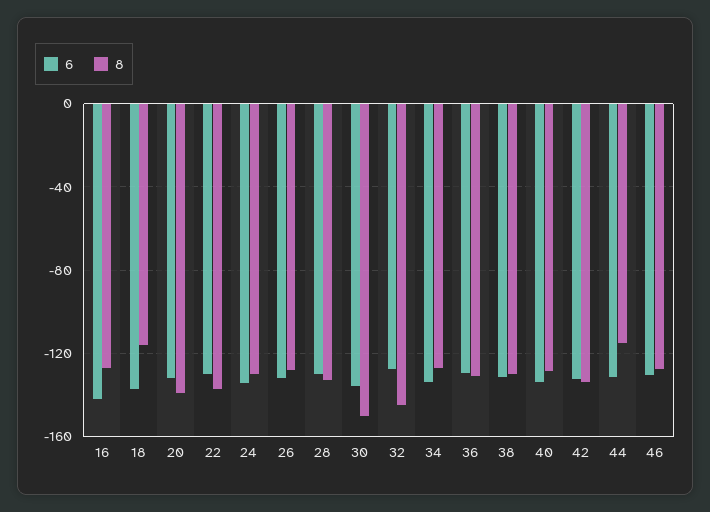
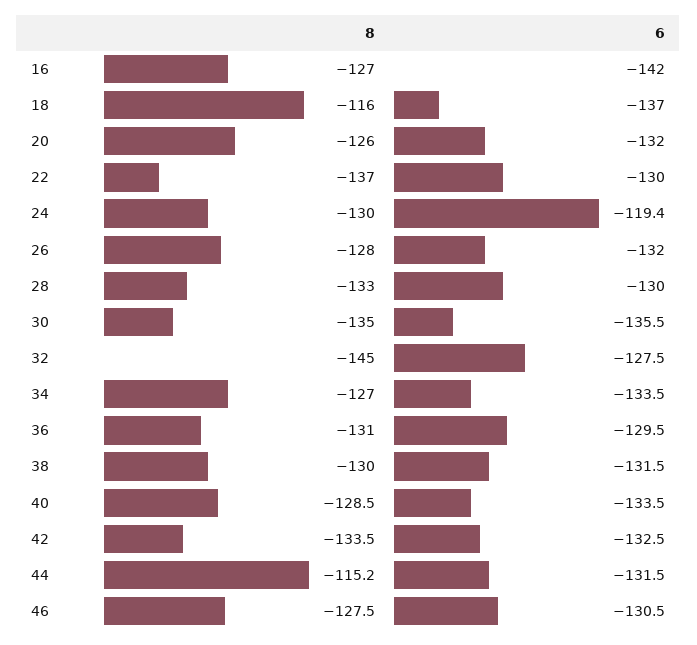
  {
    "6": {
      "16": -142,
      "18": -137,
      "20": -132,
      "22": -130,
-     "24": -135,
+     "24": -119.4,
      "26": -132,
      "28": -130,
      "30": -135.5,
      "32": -127.5,
      "34": -133.5,
      "36": -129.5,
      "38": -131.5,
      "40": -133.5,
      "42": -132.5,
      "44": -131.5,
      "46": -130.5
    },
    "8": {
      "16": -127,
      "18": -116,
-     "20": -140,
+     "20": -126,
      "22": -137,
      "24": -130,
      "26": -128,
      "28": -133,
-     "30": -150,
+     "30": -135,
      "32": -145,
      "34": -127,
      "36": -131,
      "38": -130,
      "40": -128.5,
      "42": -133.5,
      "44": -115.2,
      "46": -127.5
    }
  }

